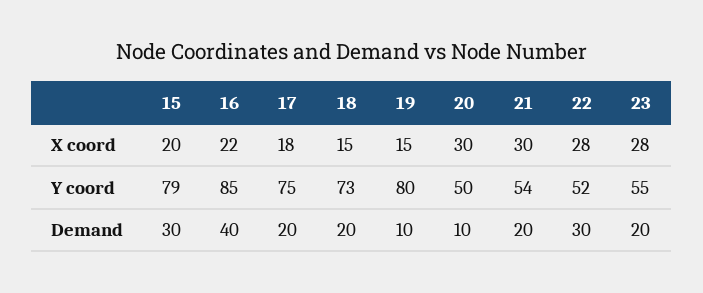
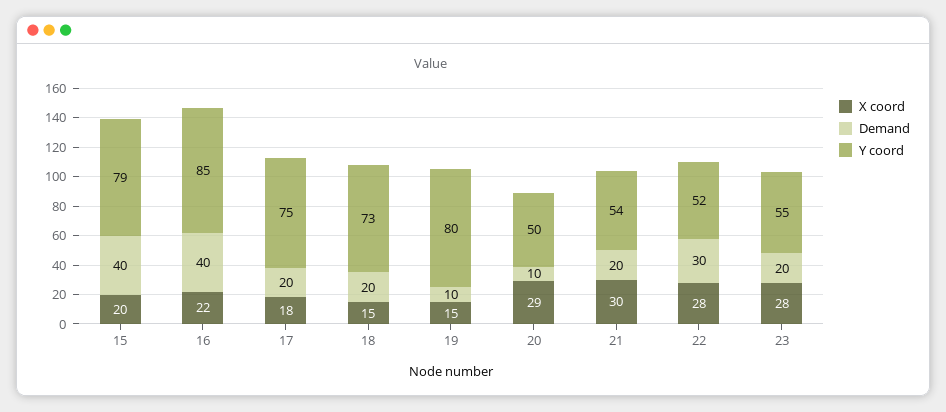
  {
    "X coord": {
      "15": 20,
      "16": 22,
      "17": 18,
      "18": 15,
      "19": 15,
-     "20": 30,
+     "20": 29,
      "21": 30,
      "22": 28,
      "23": 28
    },
    "Y coord": {
      "15": 79,
      "16": 85,
      "17": 75,
      "18": 73,
      "19": 80,
      "20": 50,
      "21": 54,
      "22": 52,
      "23": 55
    },
    "Demand": {
-     "15": 30,
+     "15": 40,
      "16": 40,
      "17": 20,
      "18": 20,
      "19": 10,
      "20": 10,
      "21": 20,
      "22": 30,
      "23": 20
    }
  }

